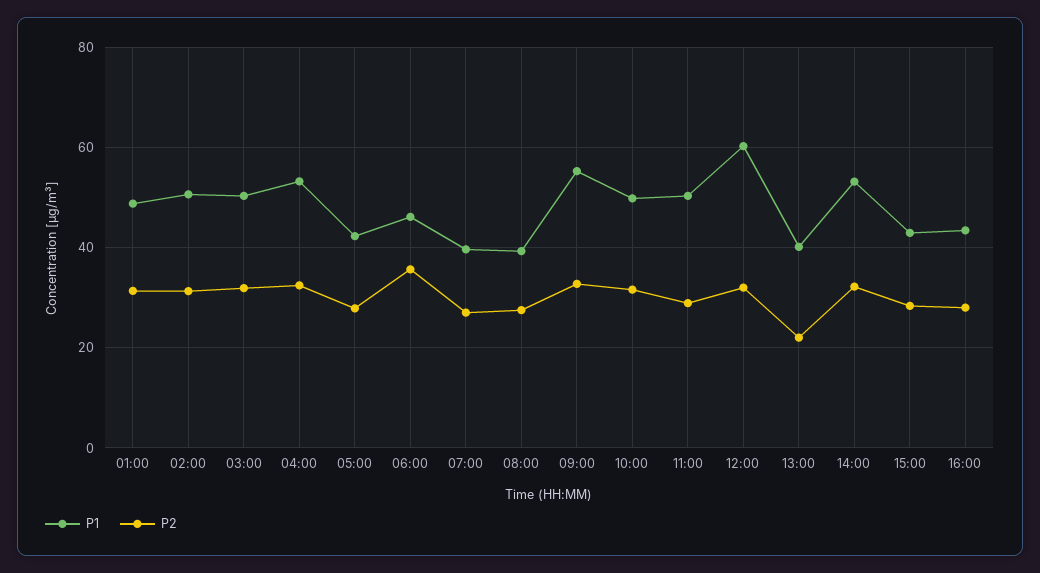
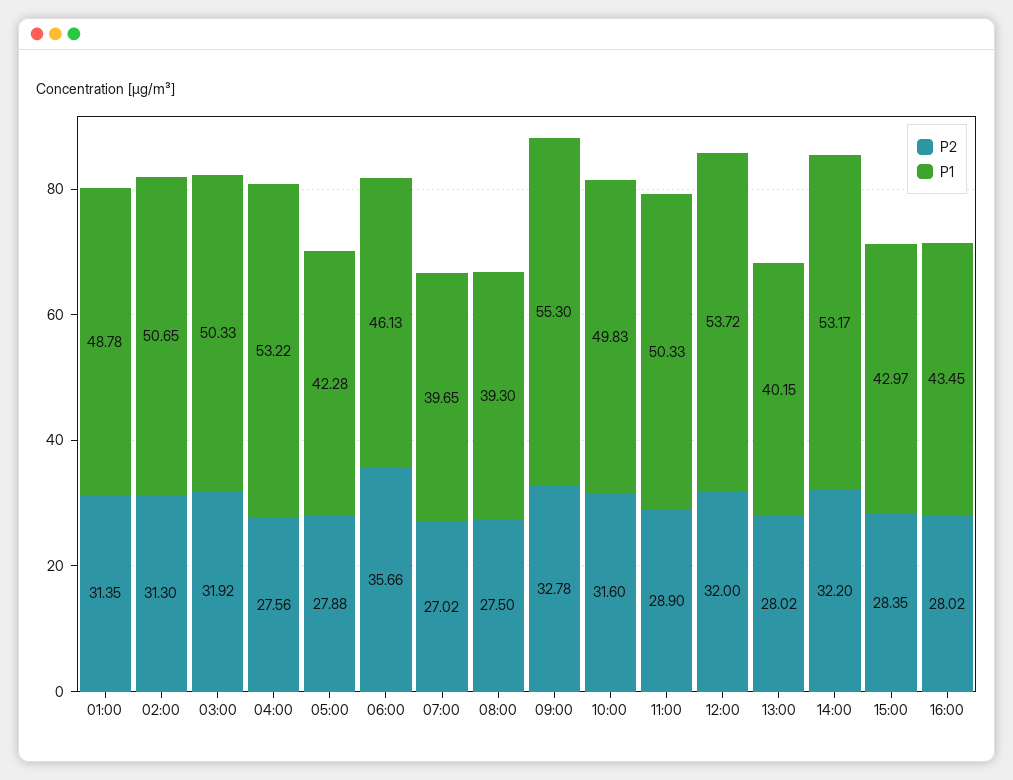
  {
    "P1": {
      "01:00": 48.78,
      "02:00": 50.65,
      "03:00": 50.33,
      "04:00": 53.22,
      "05:00": 42.28,
      "06:00": 46.13,
      "07:00": 39.65,
      "08:00": 39.3,
      "09:00": 55.3,
      "10:00": 49.83,
      "11:00": 50.33,
-     "12:00": 60,
+     "12:00": 53.72,
      "13:00": 40.15,
      "14:00": 53.17,
      "15:00": 42.97,
      "16:00": 43.45
    },
    "P2": {
      "01:00": 31.35,
      "02:00": 31.3,
      "03:00": 31.92,
-     "04:00": 32,
+     "04:00": 27.56,
      "05:00": 27.88,
      "06:00": 35.66,
      "07:00": 27.02,
      "08:00": 27.5,
      "09:00": 32.78,
      "10:00": 31.6,
      "11:00": 28.9,
      "12:00": 32,
-     "13:00": 22,
+     "13:00": 28.02,
      "14:00": 32.2,
      "15:00": 28.35,
      "16:00": 28.02
    }
  }

